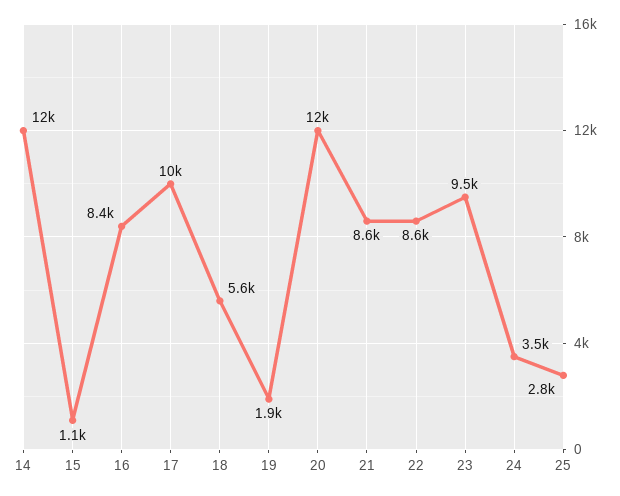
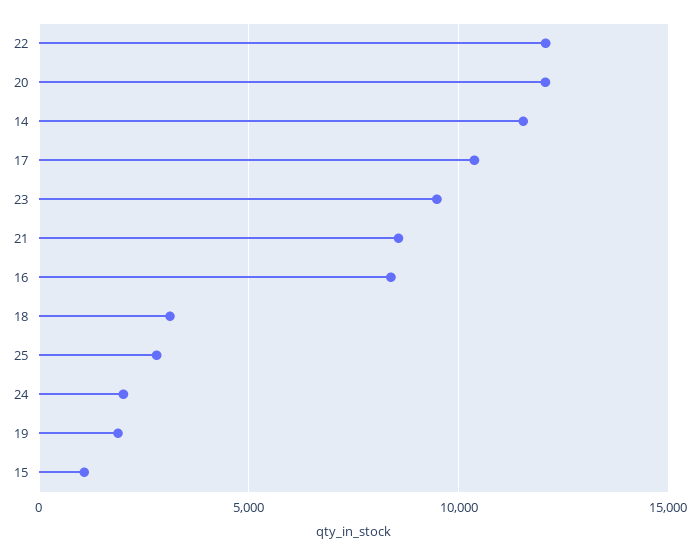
  {
    "14": 12000,
    "15": 1100,
    "16": 8400,
    "17": 10000,
-   "18": 5600,
+   "18": 3000,
    "19": 1900,
    "20": 12000,
    "21": 8600,
-   "22": 8600,
+   "22": 12000,
    "23": 9500,
-   "24": 3500,
+   "24": 2000,
    "25": 2800
  }

